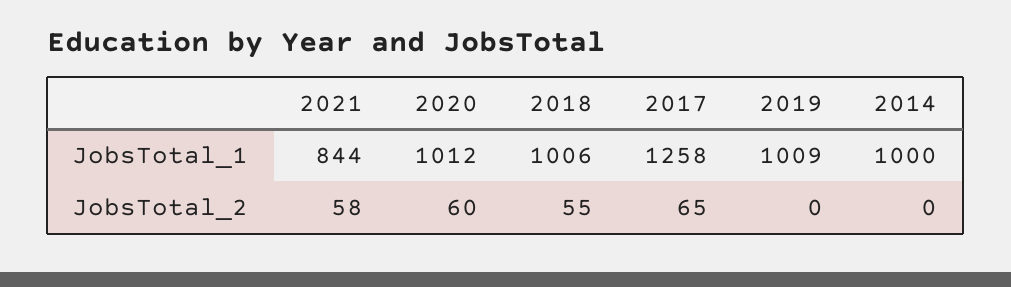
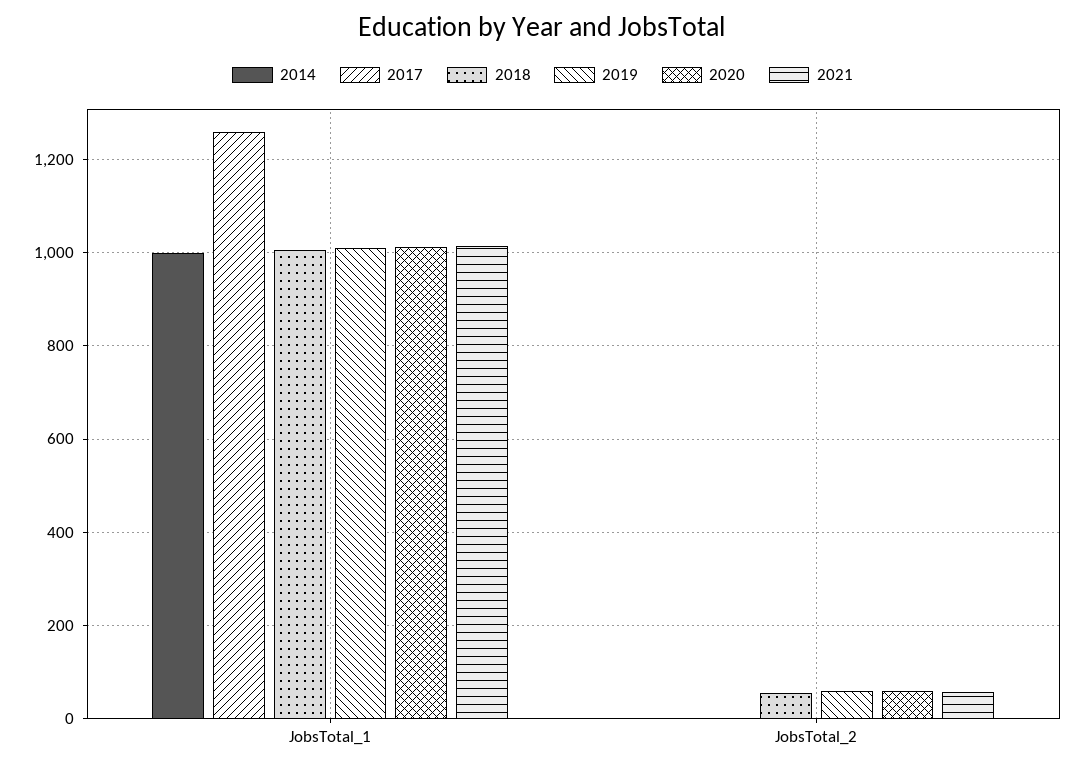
  {
    "2021": {
-     "JobsTotal_1": 844,
+     "JobsTotal_1": 1020,
      "JobsTotal_2": 58
    },
    "2020": {
      "JobsTotal_1": 1012,
      "JobsTotal_2": 60
    },
    "2018": {
      "JobsTotal_1": 1006,
      "JobsTotal_2": 55
    },
    "2017": {
      "JobsTotal_1": 1258,
-     "JobsTotal_2": 65
+     "JobsTotal_2": 0
    },
    "2019": {
      "JobsTotal_1": 1009,
-     "JobsTotal_2": 0
+     "JobsTotal_2": 60
    },
    "2014": {
      "JobsTotal_1": 1000,
      "JobsTotal_2": 0
    }
  }

